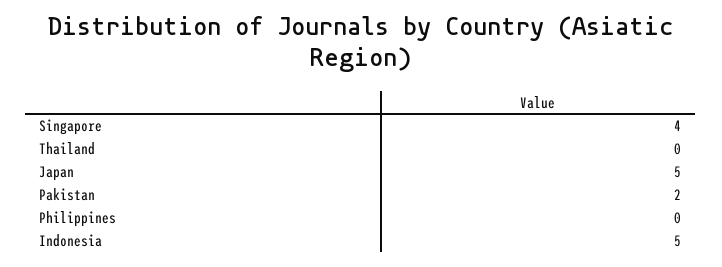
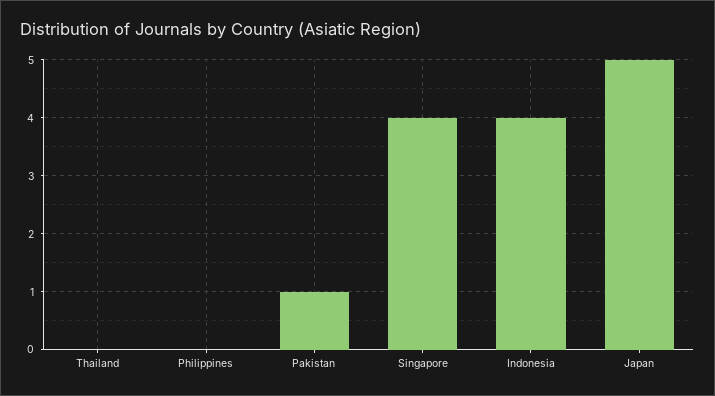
  {
    "Singapore": 4,
    "Thailand": 0,
    "Japan": 5,
-   "Pakistan": 2,
+   "Pakistan": 1,
    "Philippines": 0,
-   "Indonesia": 5
+   "Indonesia": 4
  }

